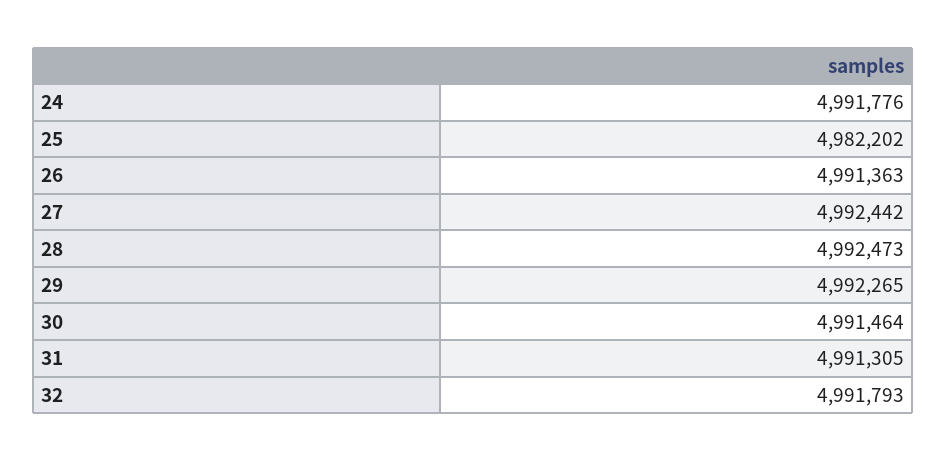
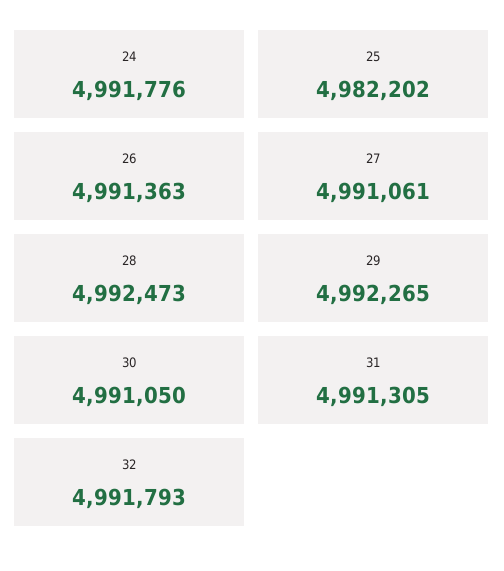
  {
    "24": 4991776,
    "25": 4982202,
    "26": 4991363,
-   "27": 4992442,
+   "27": 4991061,
    "28": 4992473,
    "29": 4992265,
-   "30": 4991464,
+   "30": 4991050,
    "31": 4991305,
    "32": 4991793
  }

